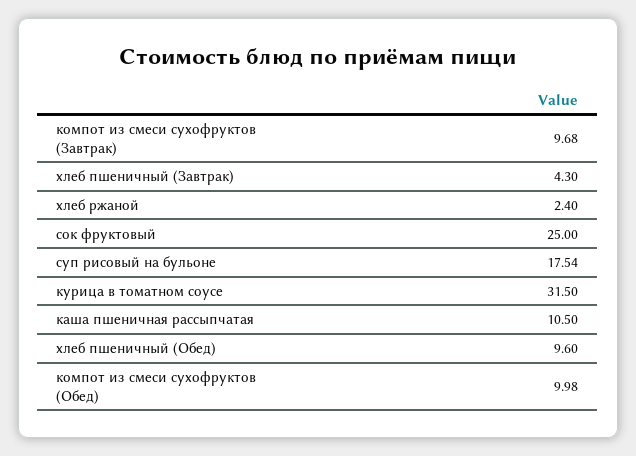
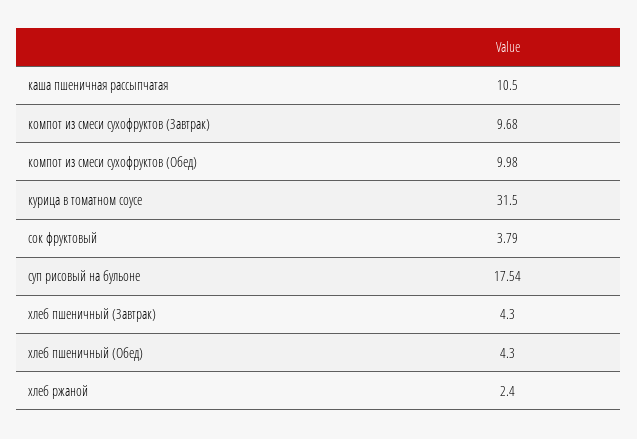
  {
    "компот из смеси сухофруктов (Завтрак)": 9.68,
    "хлеб пшеничный (Завтрак)": 4.3,
    "хлеб ржаной": 2.4,
-   "сок фруктовый": 25,
+   "сок фруктовый": 3.79,
    "суп рисовый на бульоне": 17.54,
    "курица в томатном соусе": 31.5,
    "каша пшеничная рассыпчатая": 10.5,
-   "хлеб пшеничный (Обед)": 9.6,
+   "хлеб пшеничный (Обед)": 4.3,
    "компот из смеси сухофруктов (Обед)": 9.98
  }

